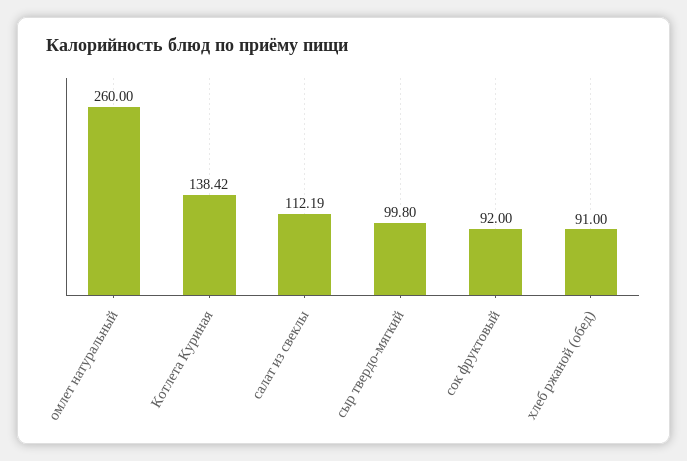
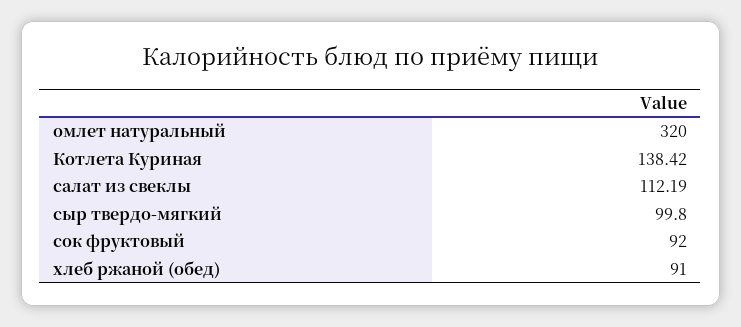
  {
-   "омлет натуральный": 260,
+   "омлет натуральный": 320,
    "Котлета Куриная": 138.42,
    "салат из свеклы": 112.19,
    "сыр твердо-мягкий": 99.8,
    "сок фруктовый": 92,
    "хлеб ржаной (обед)": 91
  }

